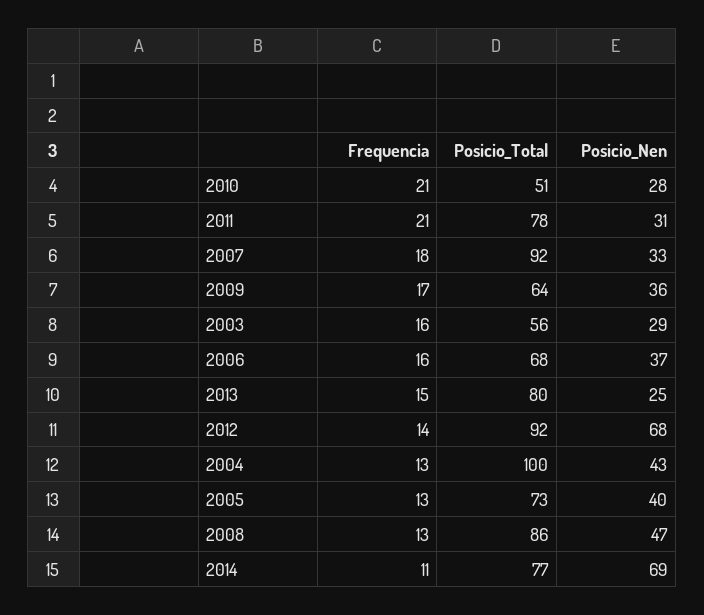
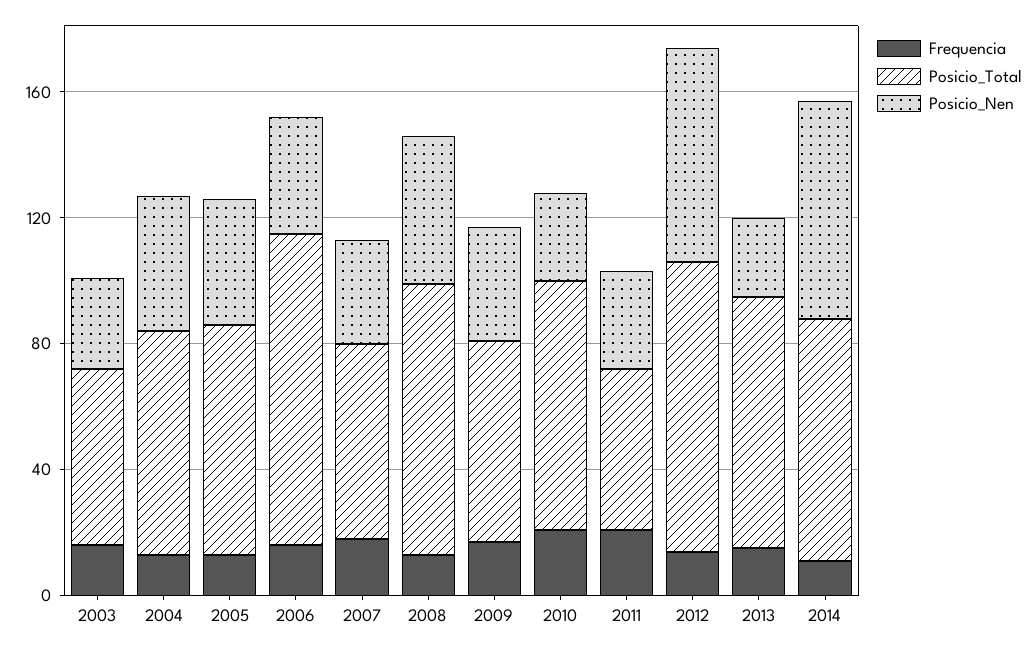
  {
    "Frequencia": {
      "2010": 21,
      "2011": 21,
      "2007": 18,
      "2009": 17,
      "2003": 16,
      "2006": 16,
      "2013": 15,
      "2012": 14,
      "2004": 13,
      "2005": 13,
      "2008": 13,
      "2014": 11
    },
    "Posicio_Total": {
-     "2010": 51,
+     "2010": 80,
-     "2011": 78,
+     "2011": 50,
-     "2007": 92,
+     "2007": 60,
      "2009": 64,
      "2003": 56,
-     "2006": 68,
+     "2006": 100,
      "2013": 80,
      "2012": 92,
-     "2004": 100,
+     "2004": 70,
      "2005": 73,
      "2008": 86,
      "2014": 77
    },
    "Posicio_Nen": {
      "2010": 28,
      "2011": 31,
      "2007": 33,
      "2009": 36,
      "2003": 29,
      "2006": 37,
      "2013": 25,
      "2012": 68,
      "2004": 43,
      "2005": 40,
      "2008": 47,
      "2014": 69
    }
  }

